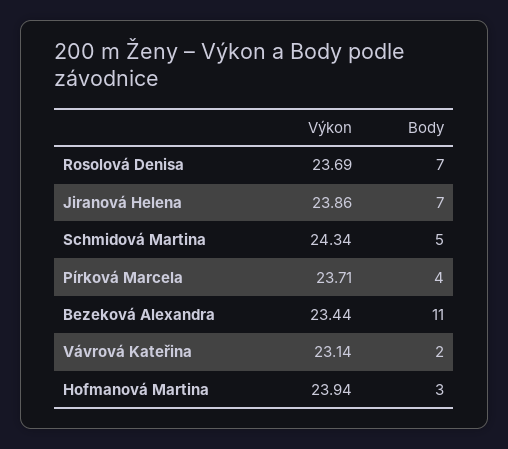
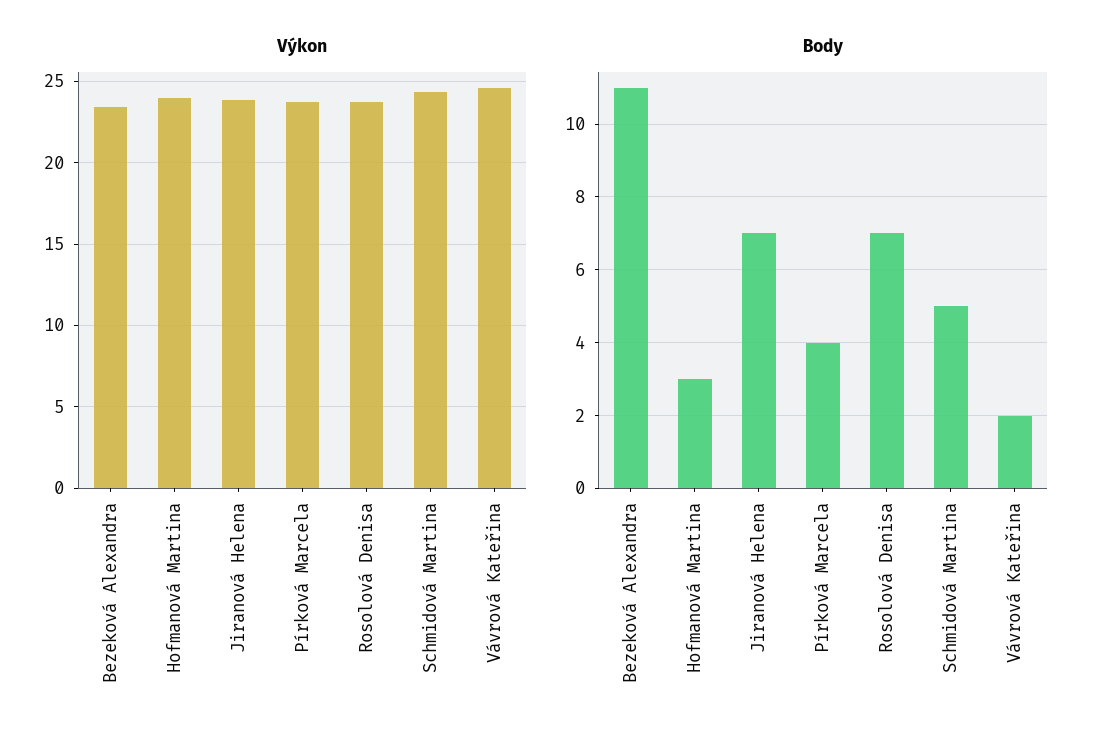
  {
    "Výkon": {
      "Rosolová Denisa": 23.69,
      "Jiranová Helena": 23.86,
      "Schmidová Martina": 24.34,
      "Pírková Marcela": 23.71,
      "Bezeková Alexandra": 23.44,
-     "Vávrová Kateřina": 23.14,
+     "Vávrová Kateřina": 24.5,
      "Hofmanová Martina": 23.94
    },
    "Body": {
      "Rosolová Denisa": 7,
      "Jiranová Helena": 7,
      "Schmidová Martina": 5,
      "Pírková Marcela": 4,
      "Bezeková Alexandra": 11,
      "Vávrová Kateřina": 2,
      "Hofmanová Martina": 3
    }
  }

